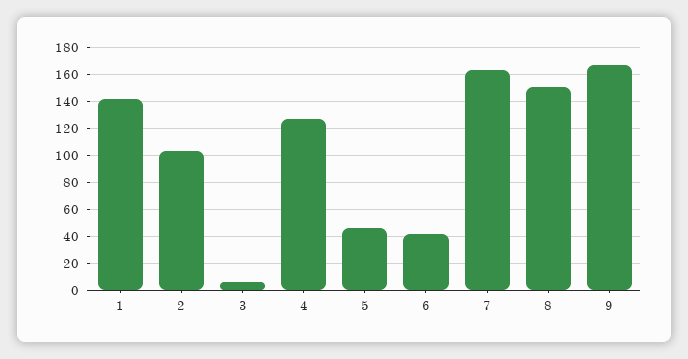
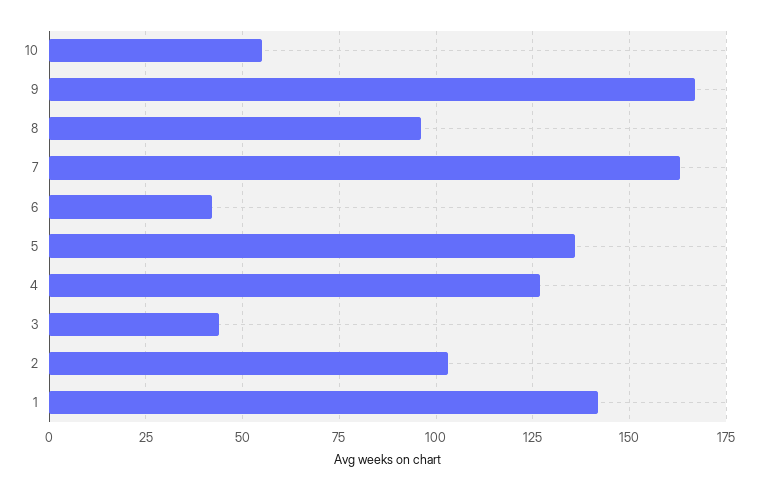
  {
    "1": 140,
    "2": 105,
-   "3": 5,
+   "3": 45,
    "4": 125,
-   "5": 45,
+   "5": 135,
    "6": 40,
    "7": 165,
-   "8": 150,
+   "8": 95,
-   "9": 165
+   "9": 165,
+   "10": 55
  }

